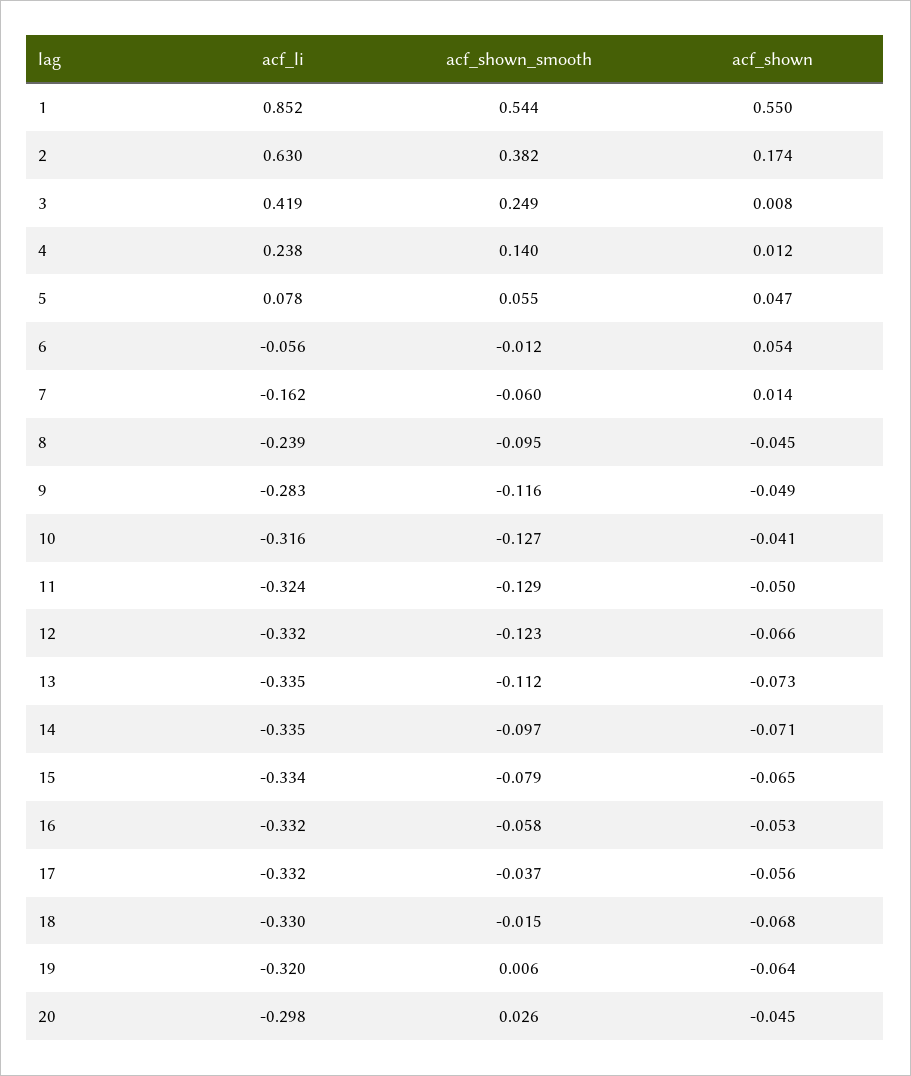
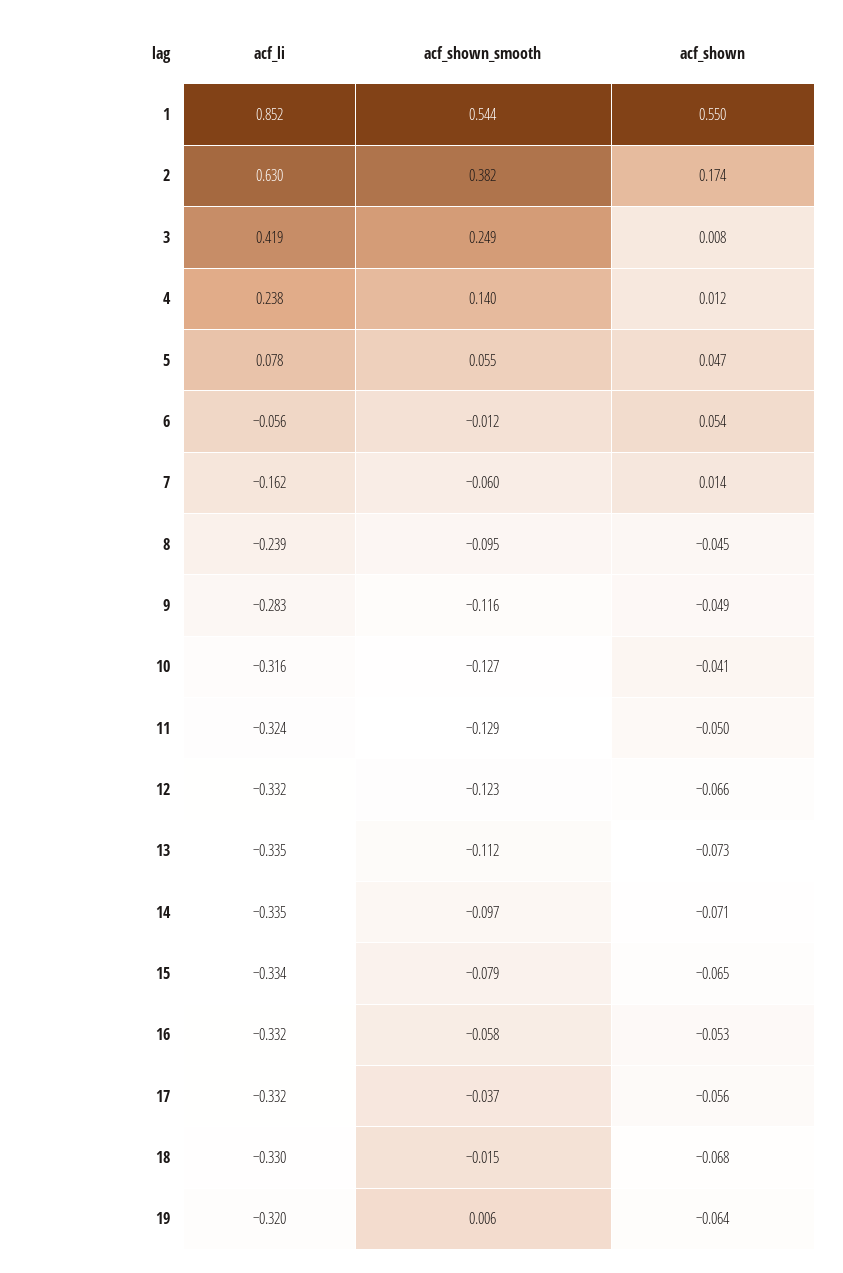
  {
    "acf_li": {
      "1": 0.852,
      "2": 0.63,
      "3": 0.419,
      "4": 0.238,
      "5": 0.078,
      "6": -0.056,
      "7": -0.162,
      "8": -0.239,
      "9": -0.283,
      "10": -0.316,
      "11": -0.324,
      "12": -0.332,
      "13": -0.335,
      "14": -0.335,
      "15": -0.334,
      "16": -0.332,
      "17": -0.332,
      "18": -0.33,
-     "19": -0.32,
+     "19": -0.32
-     "20": -0.298
    },
    "acf_shown_smooth": {
      "1": 0.544,
      "2": 0.382,
      "3": 0.249,
      "4": 0.14,
      "5": 0.055,
      "6": -0.012,
      "7": -0.06,
      "8": -0.095,
      "9": -0.116,
      "10": -0.127,
      "11": -0.129,
      "12": -0.123,
      "13": -0.112,
      "14": -0.097,
      "15": -0.079,
      "16": -0.058,
      "17": -0.037,
      "18": -0.015,
-     "19": 0.006,
+     "19": 0.006
-     "20": 0.026
    },
    "acf_shown": {
      "1": 0.55,
      "2": 0.174,
      "3": 0.008,
      "4": 0.012,
      "5": 0.047,
      "6": 0.054,
      "7": 0.014,
      "8": -0.045,
      "9": -0.049,
      "10": -0.041,
      "11": -0.05,
      "12": -0.066,
      "13": -0.073,
      "14": -0.071,
      "15": -0.065,
      "16": -0.053,
      "17": -0.056,
      "18": -0.068,
-     "19": -0.064,
+     "19": -0.064
-     "20": -0.045
    }
  }

